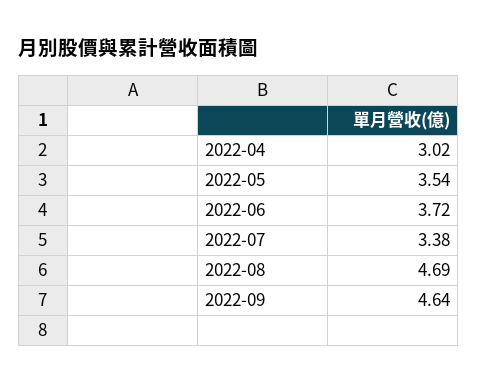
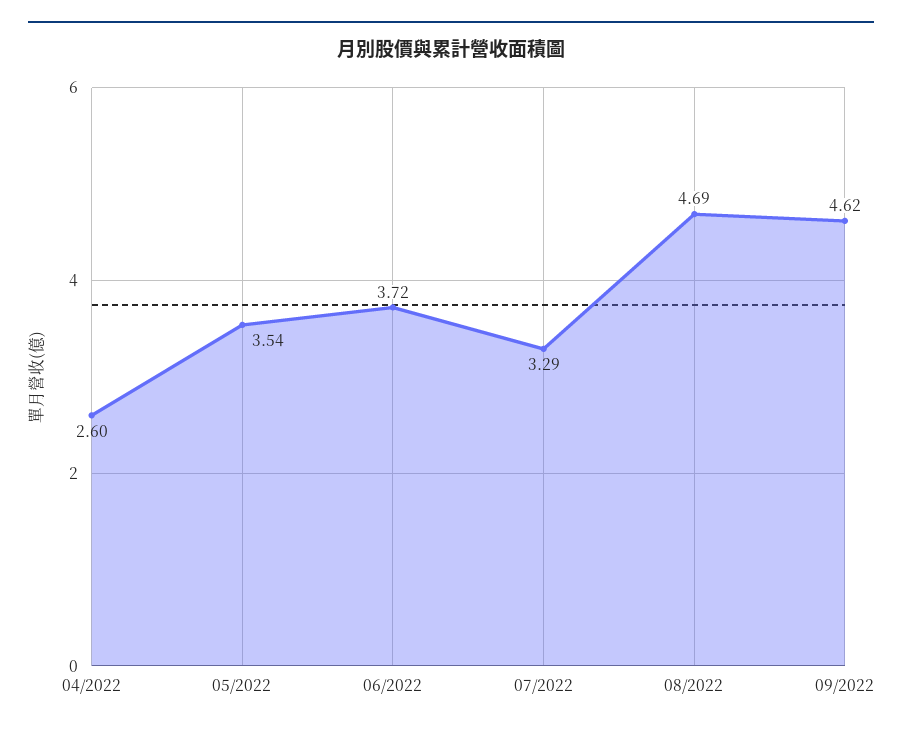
  {
-   "2022-04": 3.02,
+   "2022-04": 2.6,
    "2022-05": 3.54,
    "2022-06": 3.72,
-   "2022-07": 3.38,
+   "2022-07": 3.29,
    "2022-08": 4.69,
-   "2022-09": 4.64
+   "2022-09": 4.62
  }

